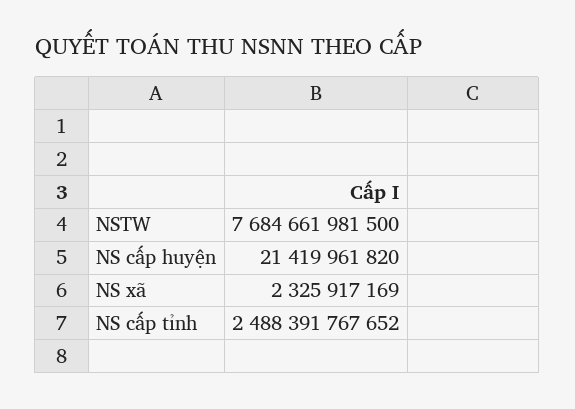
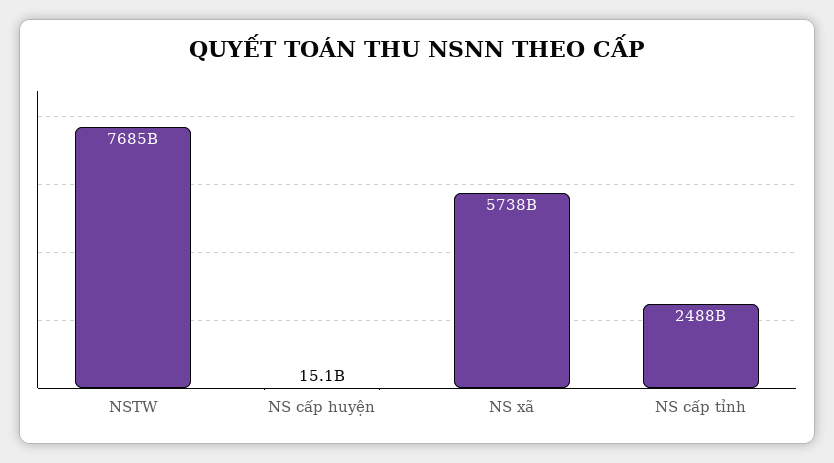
  {
    "NSTW": 7684661981500,
-   "NS cấp huyện": 21419961820,
+   "NS cấp huyện": 15100000000,
-   "NS xã": 2325917169,
+   "NS xã": 5738000000000,
    "NS cấp tỉnh": 2488391767652
  }

